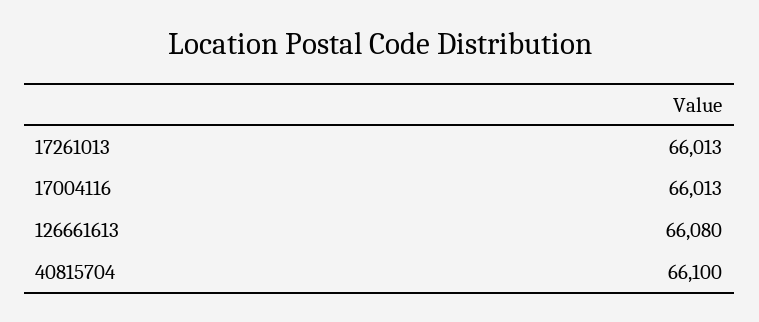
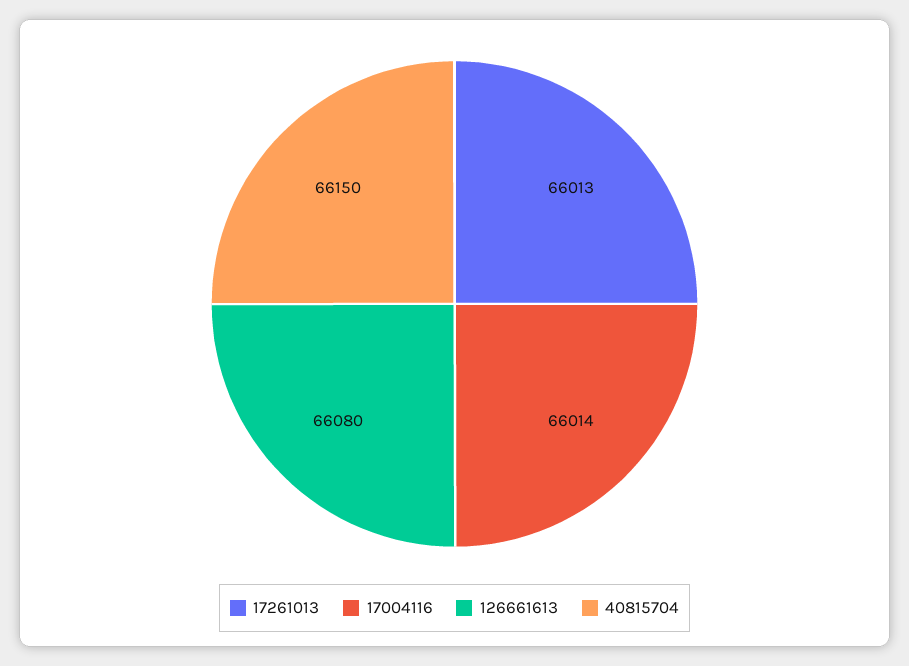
  {
    "17261013": 66013,
-   "17004116": 66013,
+   "17004116": 66014,
    "126661613": 66080,
-   "40815704": 66100
+   "40815704": 66150
  }

